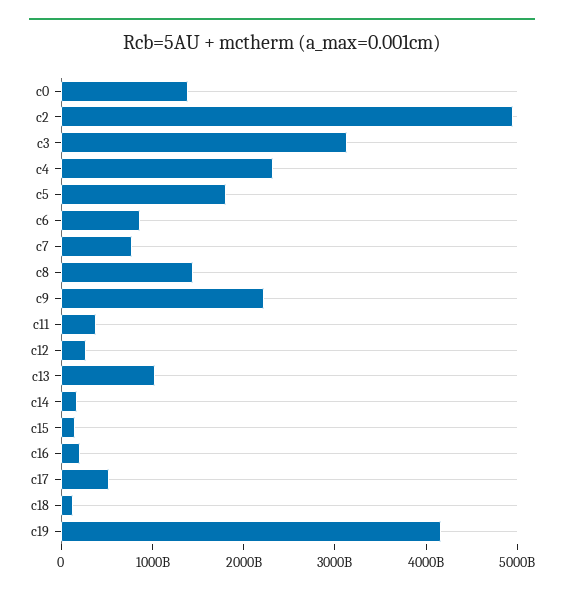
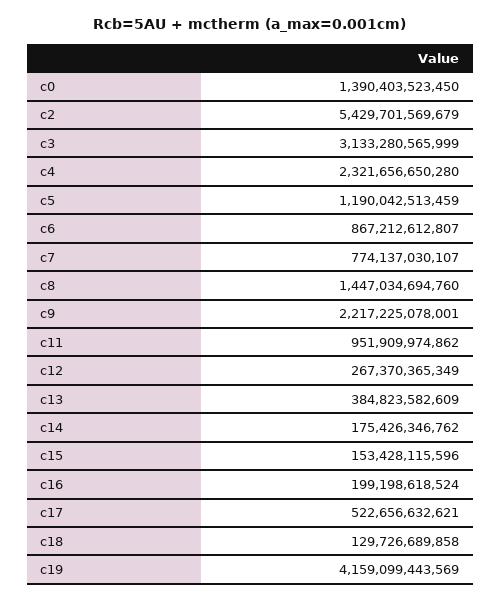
  {
    "c0": 1390403523450,
-   "c2": 5000000000000,
+   "c2": 5429701569679,
    "c3": 3133280565999,
    "c4": 2321656650280,
-   "c5": 1800000000000,
+   "c5": 1190042513459,
    "c6": 867212612807,
    "c7": 774137030107,
    "c8": 1447034694760,
    "c9": 2217225078001,
-   "c11": 400000000000,
+   "c11": 951909974862,
    "c12": 267370365349,
-   "c13": 1000000000000,
+   "c13": 384823582609,
    "c14": 175426346762,
    "c15": 153428115596,
    "c16": 199198618524,
    "c17": 522656632621,
    "c18": 129726689858,
    "c19": 4159099443569
  }

